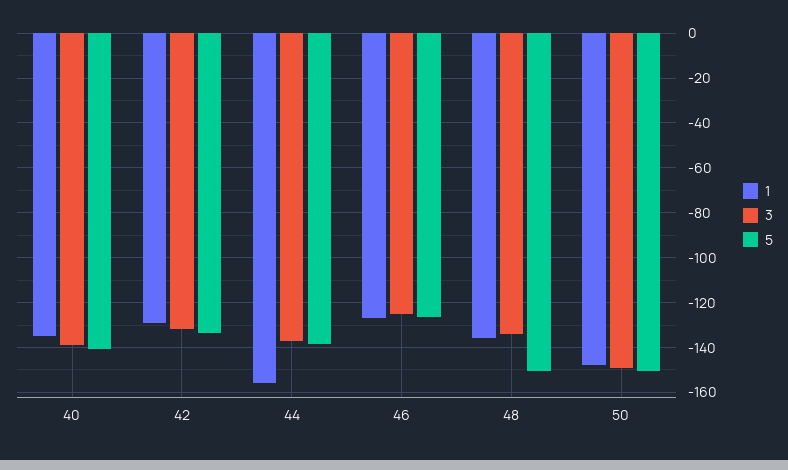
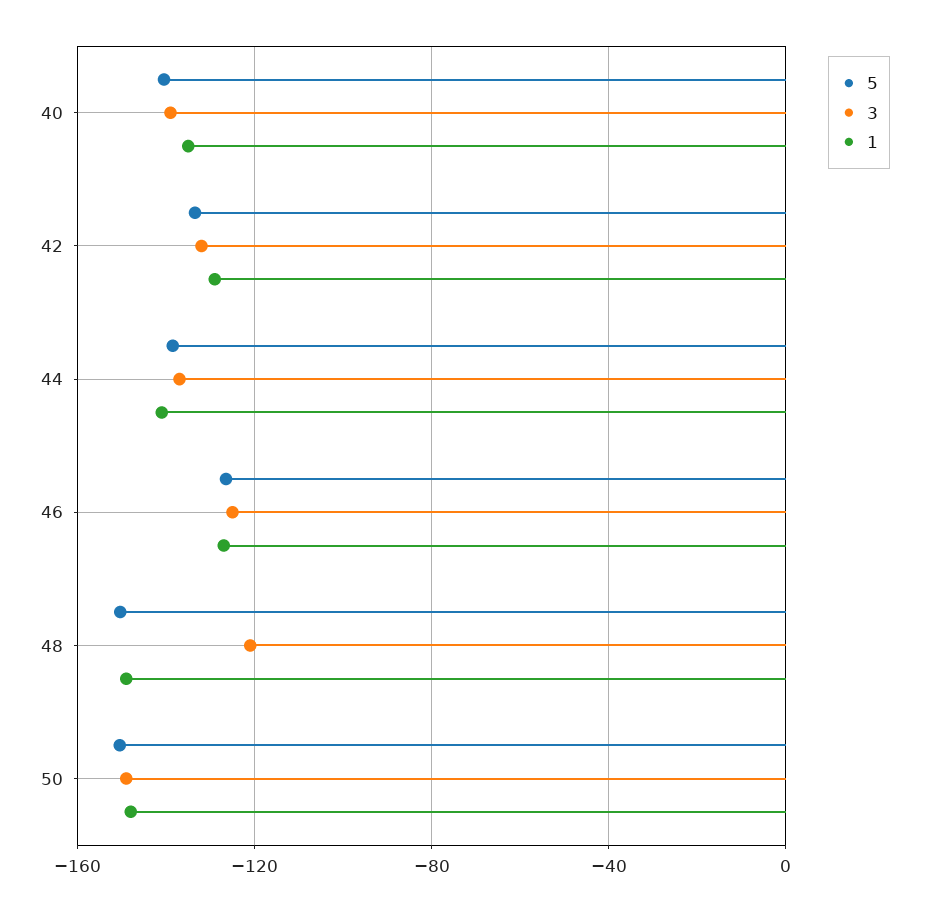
  {
    "1": {
      "40": -135,
      "42": -130,
-     "44": -155,
+     "44": -140,
      "46": -125,
-     "48": -135,
+     "48": -150,
      "50": -150
    },
    "3": {
      "40": -140,
      "42": -130,
      "44": -135,
      "46": -125,
-     "48": -135,
+     "48": -120,
      "50": -150
    },
    "5": {
      "40": -140,
      "42": -135,
      "44": -140,
      "46": -125,
      "48": -150,
      "50": -150
    }
  }

